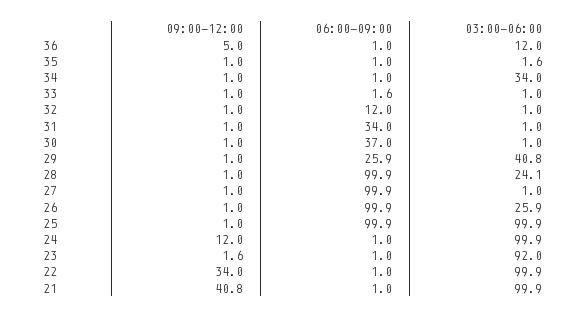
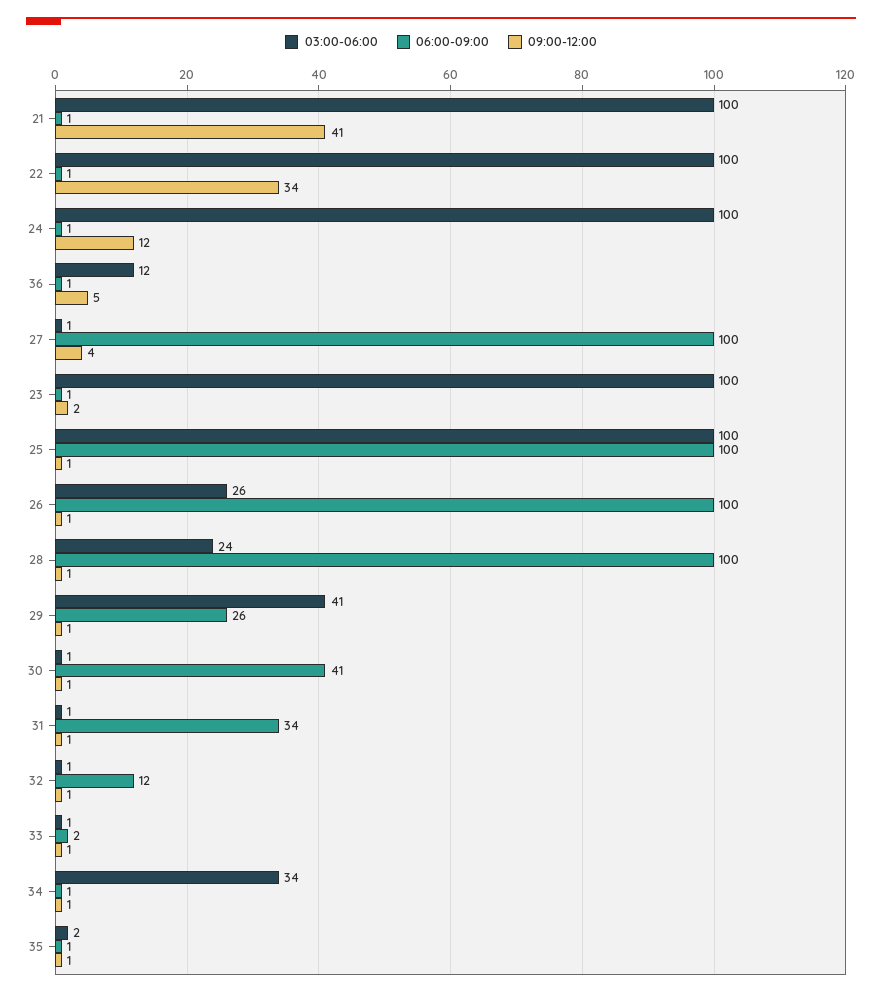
  {
    "09:00-12:00": {
      "36": 5,
      "35": 1,
      "34": 1,
      "33": 1,
      "32": 1,
      "31": 1,
      "30": 1,
      "29": 1,
      "28": 1,
-     "27": 1,
+     "27": 4,
      "26": 1,
      "25": 1,
      "24": 12,
      "23": 1.6,
      "22": 34,
      "21": 40.8
    },
    "06:00-09:00": {
      "36": 1,
      "35": 1,
      "34": 1,
      "33": 1.6,
      "32": 12,
      "31": 34,
-     "30": 37,
+     "30": 41,
      "29": 25.9,
      "28": 99.9,
      "27": 99.9,
      "26": 99.9,
      "25": 99.9,
      "24": 1,
      "23": 1,
      "22": 1,
      "21": 1
    },
    "03:00-06:00": {
      "36": 12,
      "35": 1.6,
      "34": 34,
      "33": 1,
      "32": 1,
      "31": 1,
      "30": 1,
      "29": 40.8,
      "28": 24.1,
      "27": 1,
      "26": 25.9,
      "25": 99.9,
      "24": 99.9,
-     "23": 92,
+     "23": 100,
      "22": 99.9,
      "21": 99.9
    }
  }

